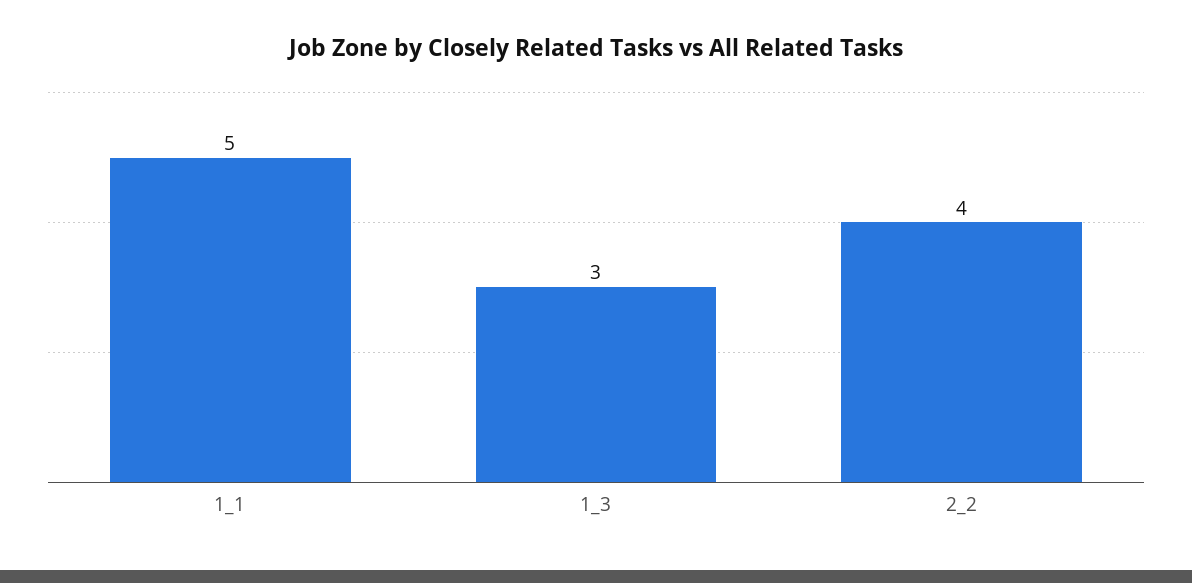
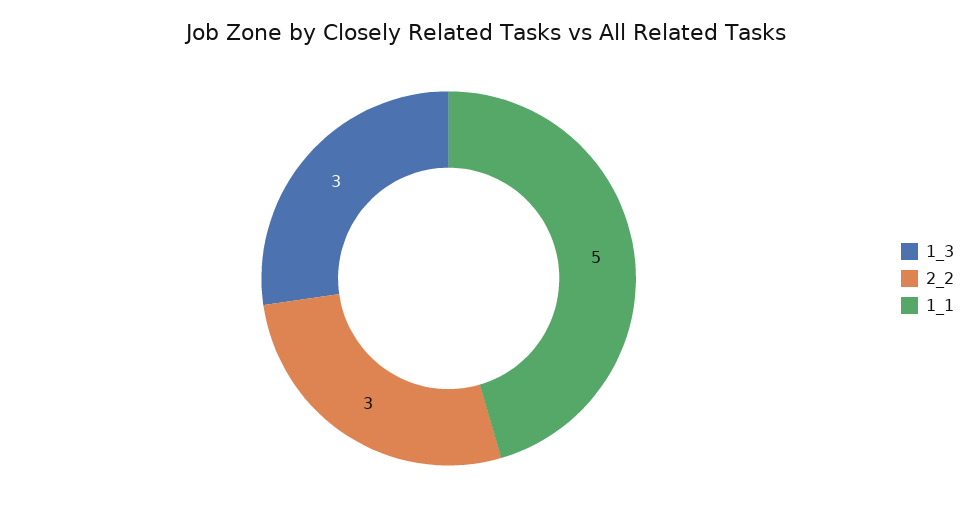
  {
    "1_1": 5,
    "1_3": 3,
-   "2_2": 4
+   "2_2": 3
  }

